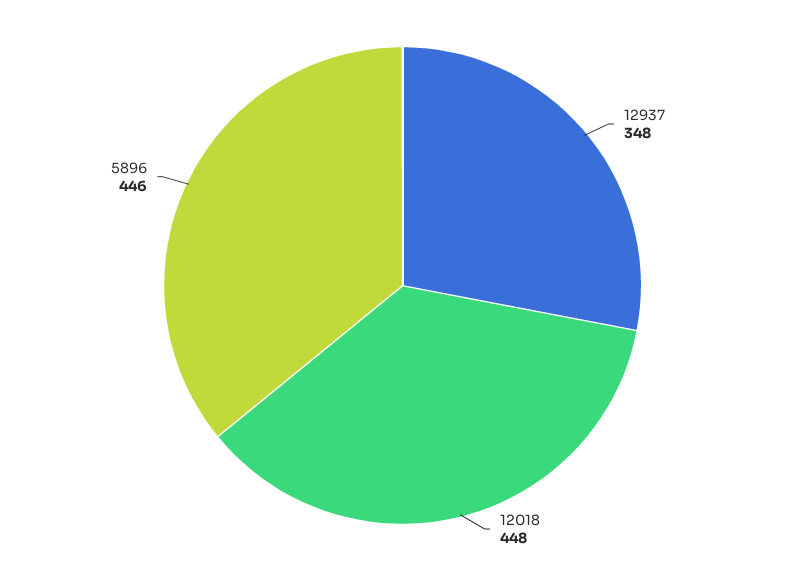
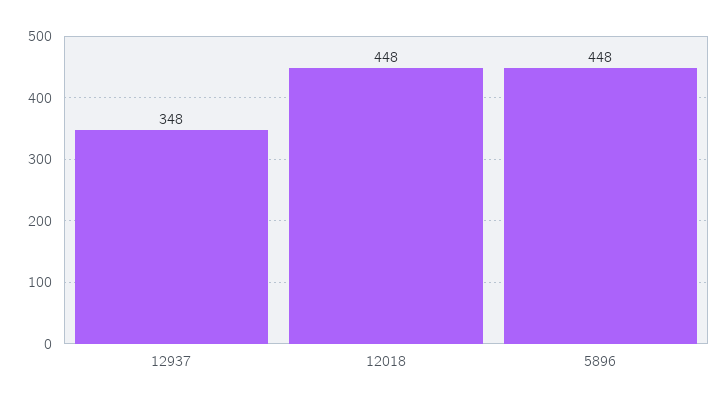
  {
    "12937": 348,
    "12018": 448,
-   "5896": 446
+   "5896": 448
  }

